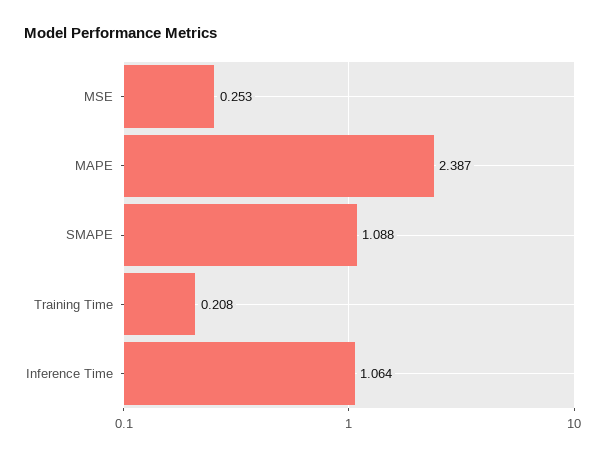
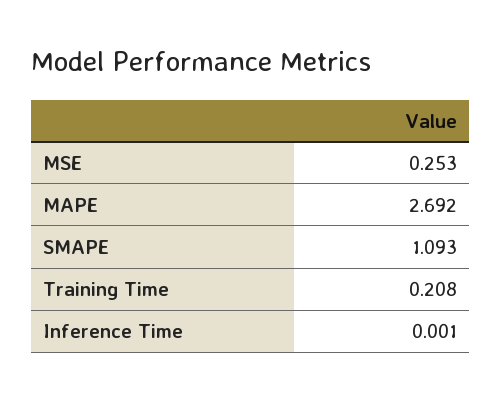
  {
    "MSE": 0.253,
-   "MAPE": 2.387,
+   "MAPE": 2.692,
-   "SMAPE": 1.088,
+   "SMAPE": 1.093,
    "Training Time": 0.208,
-   "Inference Time": 1.064
+   "Inference Time": 0.001
  }

